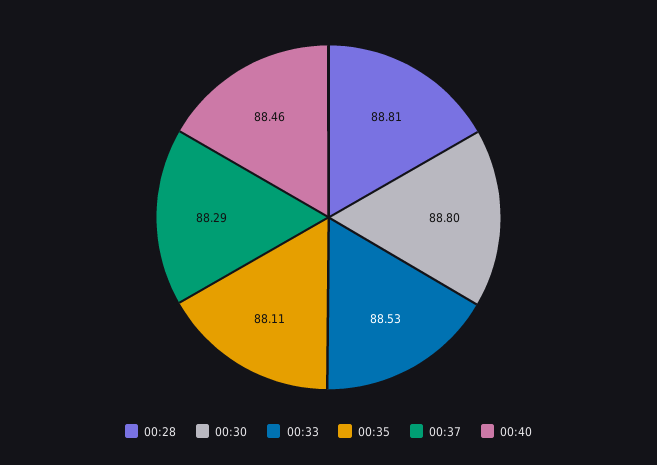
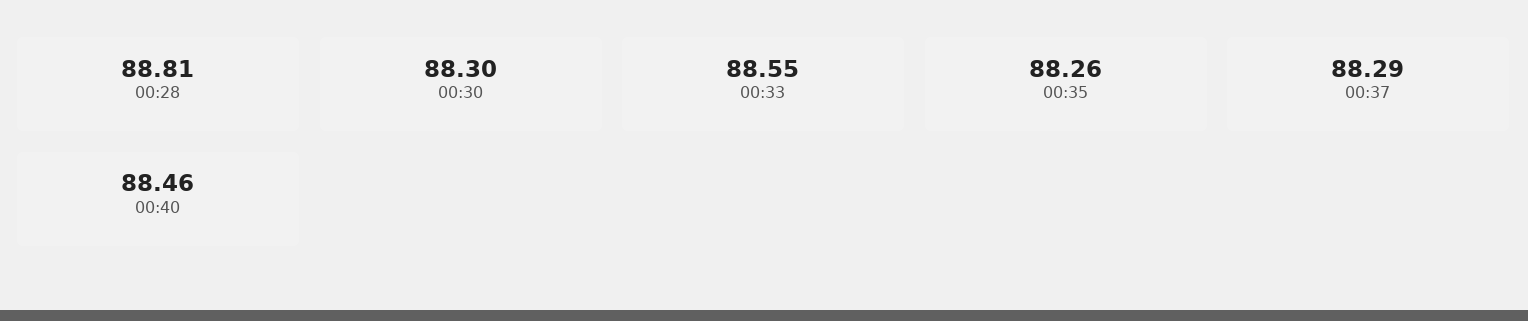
  {
    "00:28": 88.81,
-   "00:30": 88.8,
+   "00:30": 88.3,
-   "00:33": 88.53,
+   "00:33": 88.55,
-   "00:35": 88.11,
+   "00:35": 88.26,
    "00:37": 88.29,
    "00:40": 88.46
  }

